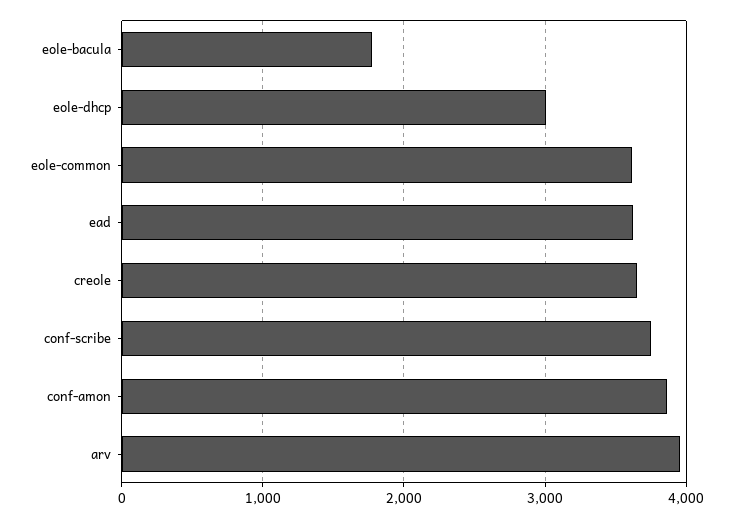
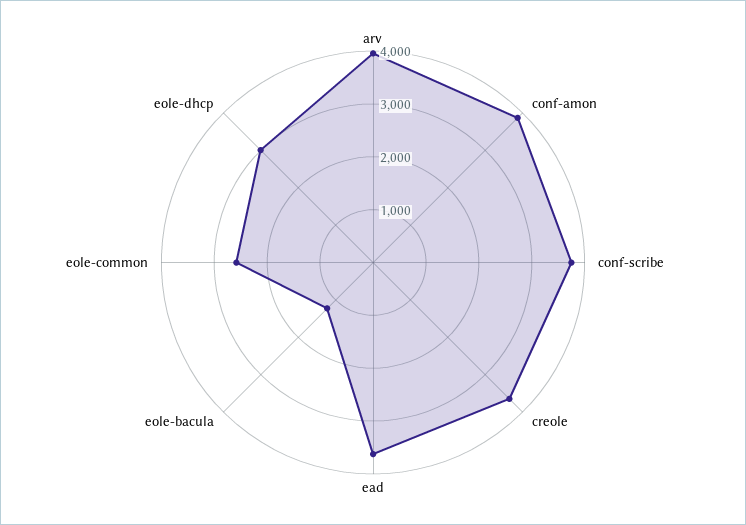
  {
-   "eole-bacula": 1800,
+   "eole-bacula": 1200,
    "eole-dhcp": 3000,
-   "eole-common": 3600,
+   "eole-common": 2600,
    "ead": 3600,
    "creole": 3600,
    "conf-scribe": 3800,
    "conf-amon": 3900,
    "arv": 4000
  }

